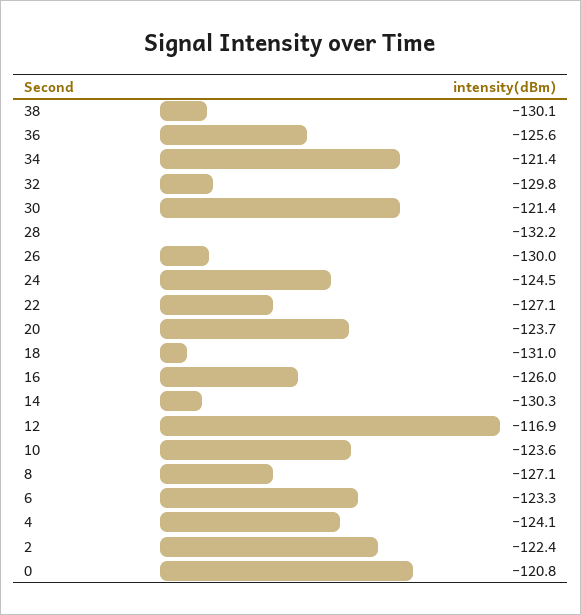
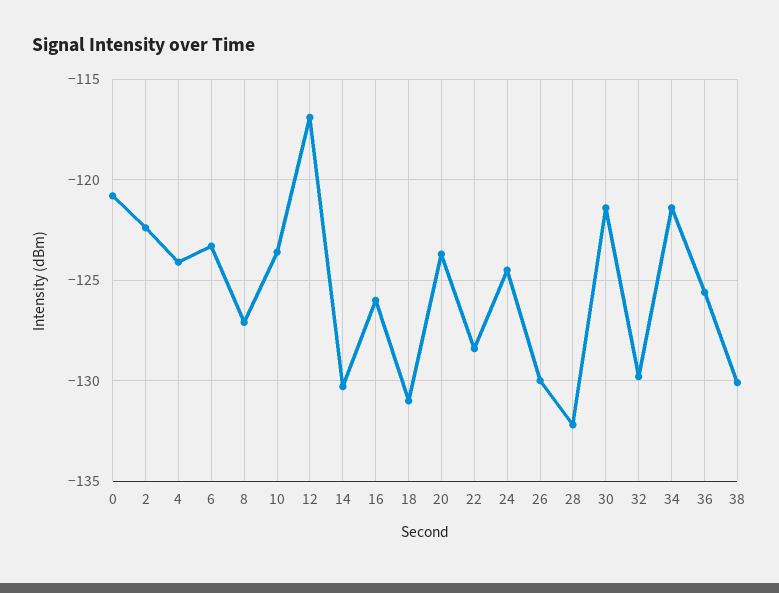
  {
    "38": -130.1,
    "36": -125.6,
    "34": -121.4,
    "32": -129.8,
    "30": -121.4,
    "28": -132.2,
    "26": -130,
    "24": -124.5,
-   "22": -127.1,
+   "22": -128.5,
    "20": -123.7,
    "18": -131,
    "16": -126,
    "14": -130.3,
    "12": -116.9,
    "10": -123.6,
    "8": -127.1,
    "6": -123.3,
    "4": -124.1,
    "2": -122.4,
    "0": -120.8
  }

